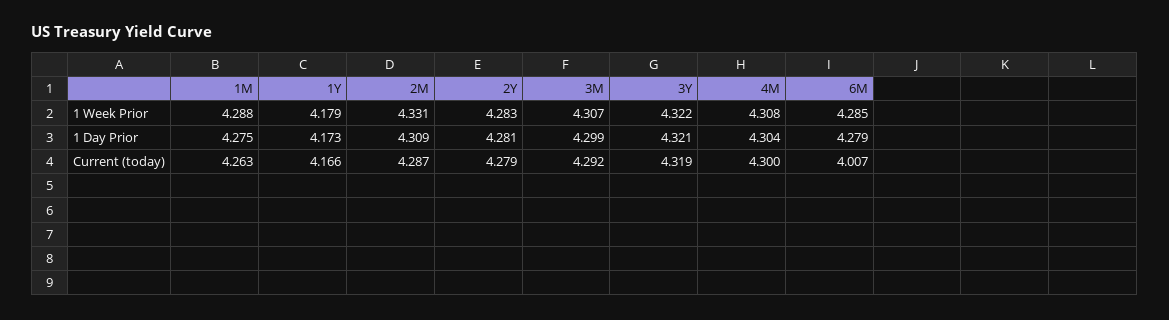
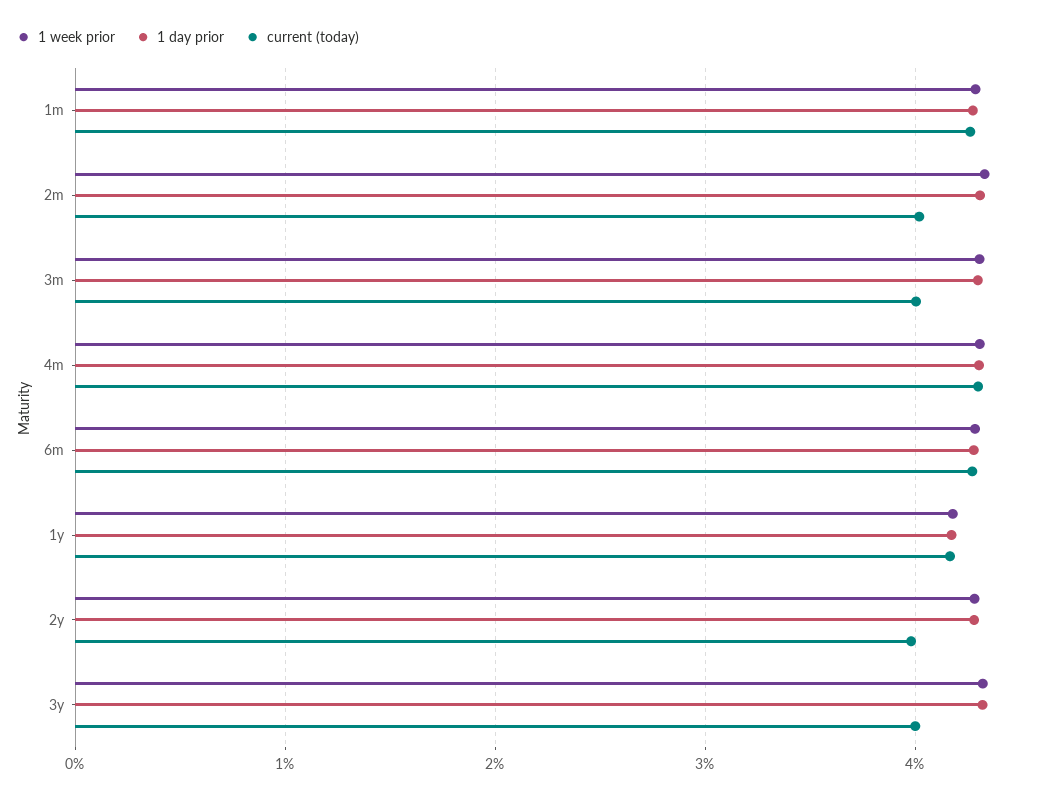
  {
    "1 Week Prior": {
      "1M": 4.288,
      "1Y": 4.179,
      "2M": 4.331,
      "2Y": 4.283,
      "3M": 4.307,
      "3Y": 4.322,
      "4M": 4.308,
      "6M": 4.285
    },
    "1 Day Prior": {
      "1M": 4.275,
      "1Y": 4.173,
      "2M": 4.309,
      "2Y": 4.281,
      "3M": 4.299,
      "3Y": 4.321,
      "4M": 4.304,
      "6M": 4.279
    },
    "Current (today)": {
      "1M": 4.263,
      "1Y": 4.166,
-     "2M": 4.287,
+     "2M": 4,
-     "2Y": 4.279,
+     "2Y": 4,
-     "3M": 4.292,
+     "3M": 4,
-     "3Y": 4.319,
+     "3Y": 4,
      "4M": 4.3,
-     "6M": 4.007
+     "6M": 4.3
    }
  }

